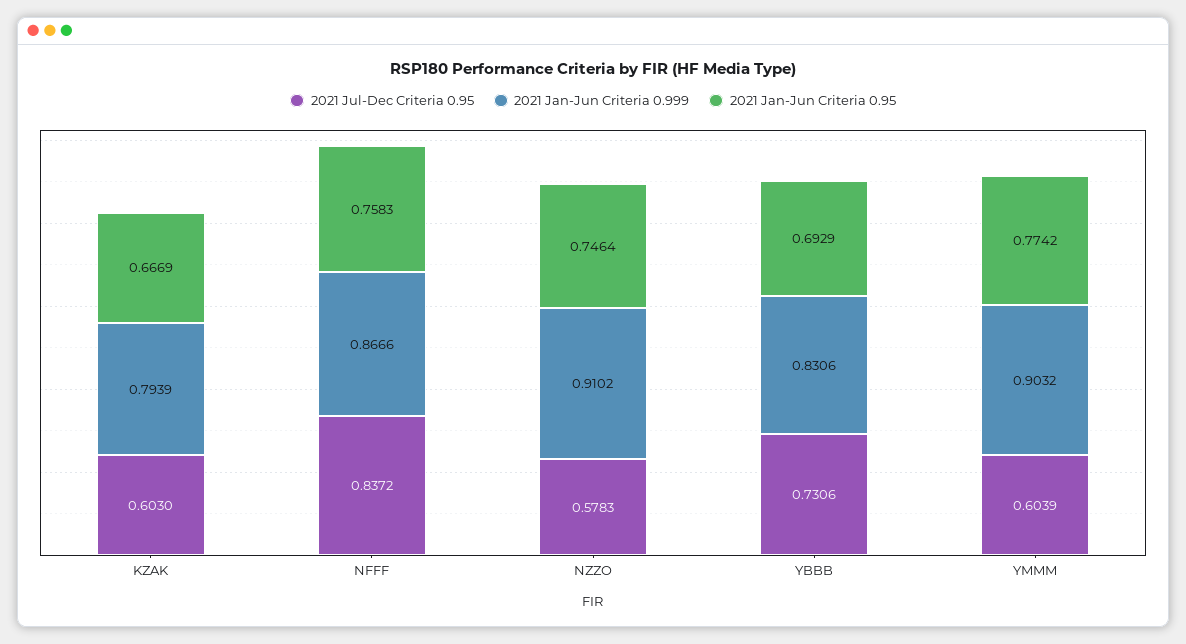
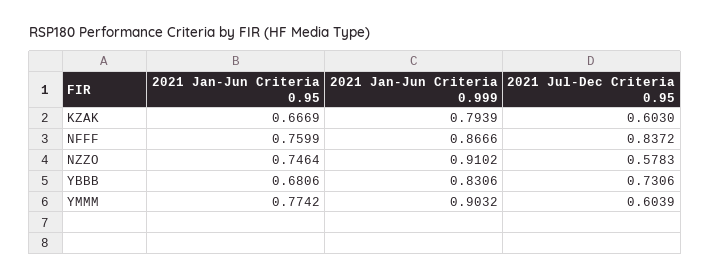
  {
    "2021 Jul-Dec Criteria 0.95": {
      "KZAK": 0.603,
      "NFFF": 0.8372,
      "NZZO": 0.5783,
      "YBBB": 0.7306,
      "YMMM": 0.6039
    },
    "2021 Jan-Jun Criteria 0.999": {
      "KZAK": 0.7939,
      "NFFF": 0.8666,
      "NZZO": 0.9102,
      "YBBB": 0.8306,
      "YMMM": 0.9032
    },
    "2021 Jan-Jun Criteria 0.95": {
      "KZAK": 0.6669,
-     "NFFF": 0.7583,
+     "NFFF": 0.7599,
      "NZZO": 0.7464,
-     "YBBB": 0.6929,
+     "YBBB": 0.6806,
      "YMMM": 0.7742
    }
  }

